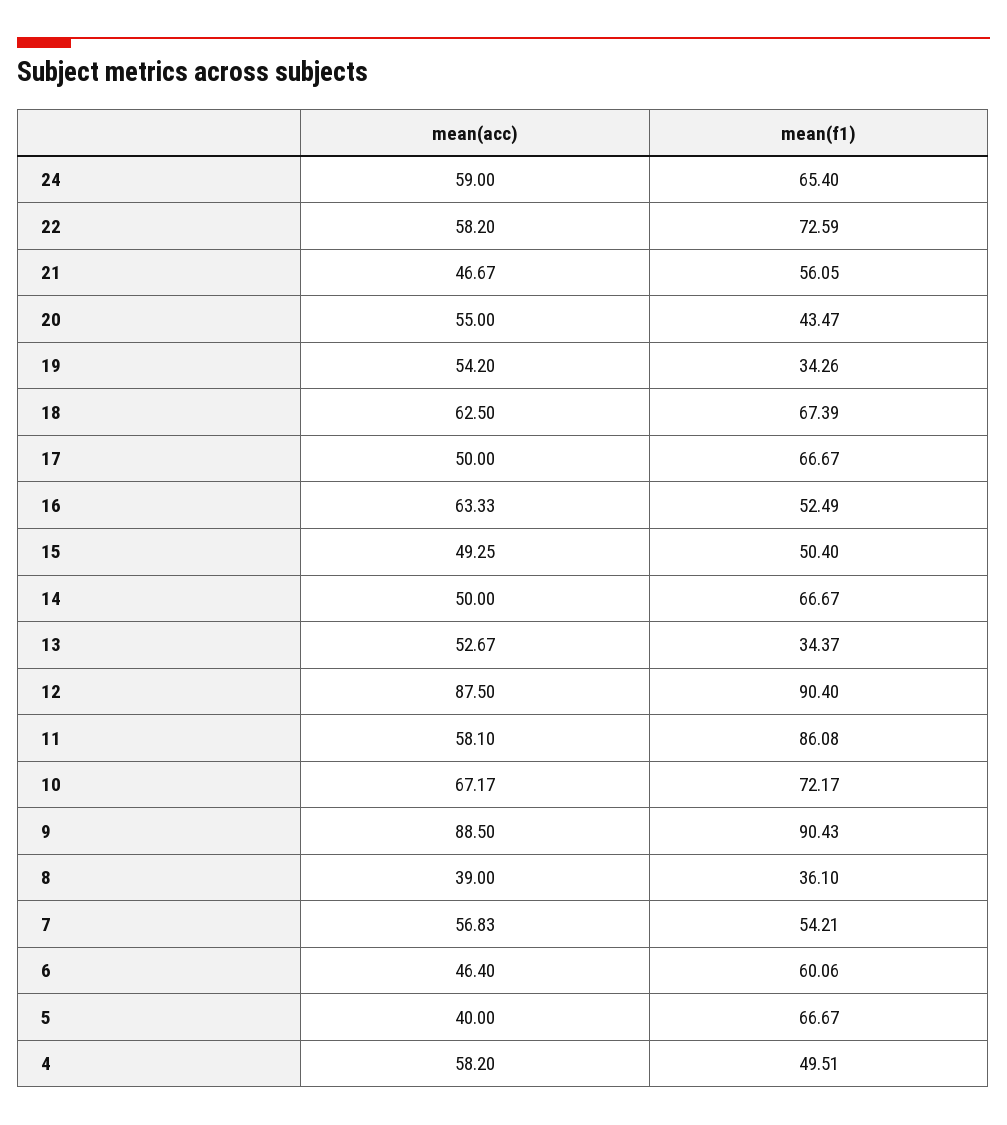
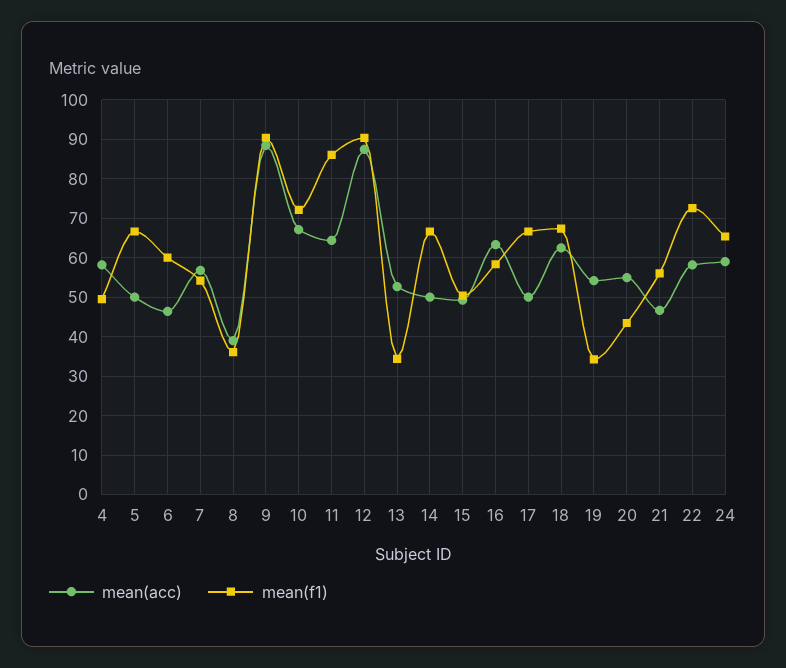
  {
    "mean(acc)": {
      "24": 59,
      "22": 58.2,
      "21": 46.67,
      "20": 55,
      "19": 54.2,
      "18": 62.5,
      "17": 50,
      "16": 63.33,
      "15": 49.25,
      "14": 50,
      "13": 52.67,
      "12": 87.5,
-     "11": 58.1,
+     "11": 64,
      "10": 67.17,
      "9": 88.5,
      "8": 39,
      "7": 56.83,
      "6": 46.4,
-     "5": 40,
+     "5": 50,
      "4": 58.2
    },
    "mean(f1)": {
      "24": 65.4,
      "22": 72.59,
      "21": 56.05,
      "20": 43.47,
      "19": 34.26,
      "18": 67.39,
      "17": 66.67,
-     "16": 52.49,
+     "16": 58,
      "15": 50.4,
      "14": 66.67,
      "13": 34.37,
      "12": 90.4,
      "11": 86.08,
      "10": 72.17,
      "9": 90.43,
      "8": 36.1,
      "7": 54.21,
      "6": 60.06,
      "5": 66.67,
      "4": 49.51
    }
  }

